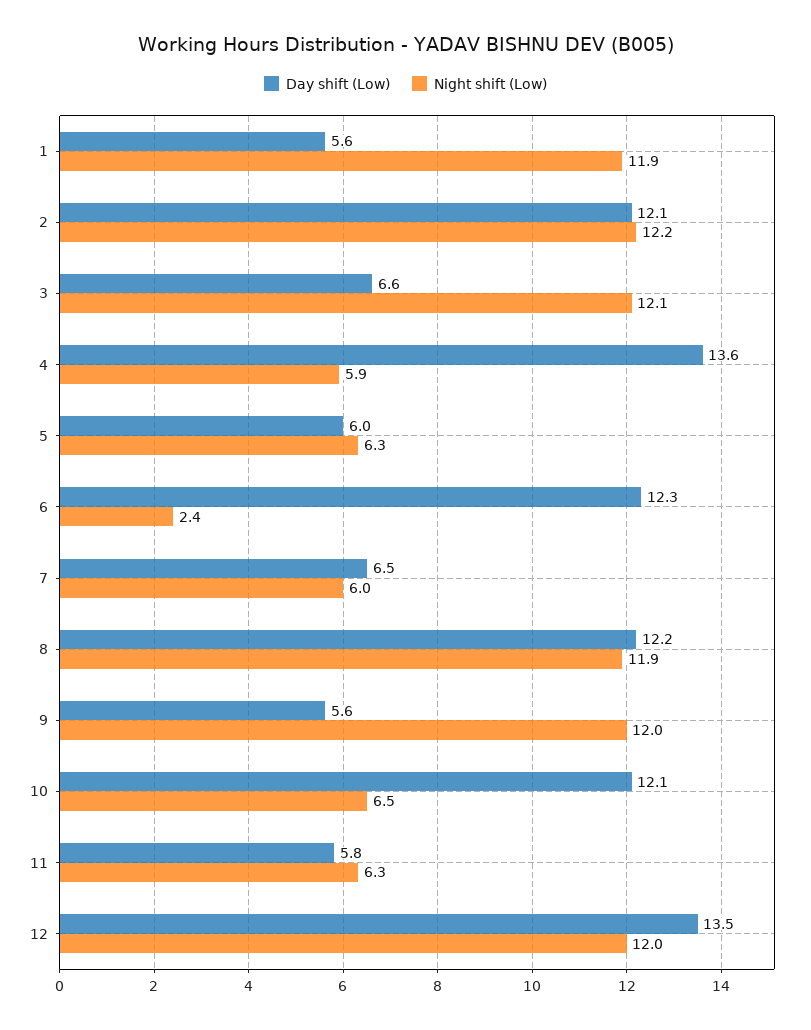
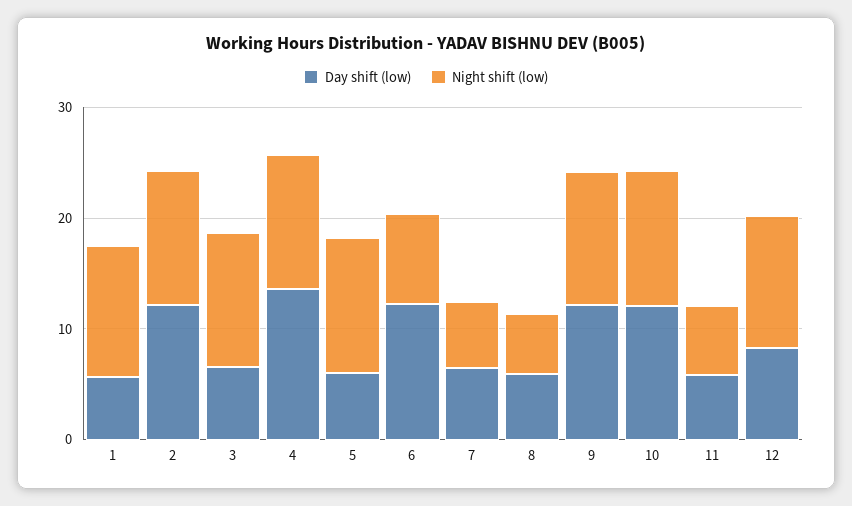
  {
    "Day shift (Low)": {
      "1": 5.6,
      "2": 12.1,
      "3": 6.6,
      "4": 13.6,
      "5": 6,
      "6": 12.3,
      "7": 6.5,
-     "8": 12.2,
+     "8": 6,
-     "9": 5.6,
+     "9": 12,
      "10": 12.1,
      "11": 5.8,
-     "12": 13.5
+     "12": 8
    },
    "Night shift (Low)": {
      "1": 11.9,
      "2": 12.2,
      "3": 12.1,
-     "4": 5.9,
+     "4": 12,
-     "5": 6.3,
+     "5": 12,
-     "6": 2.4,
+     "6": 8,
      "7": 6,
-     "8": 11.9,
+     "8": 6,
      "9": 12,
-     "10": 6.5,
+     "10": 12,
      "11": 6.3,
      "12": 12
    }
  }

